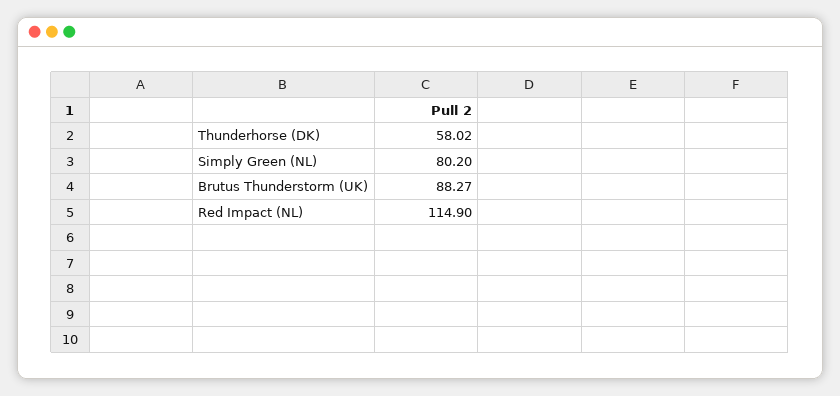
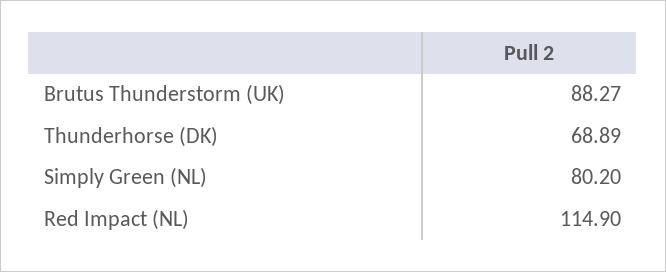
  {
-   "Thunderhorse (DK)": 58.02,
+   "Thunderhorse (DK)": 68.89,
    "Simply Green (NL)": 80.2,
    "Brutus Thunderstorm (UK)": 88.27,
    "Red Impact (NL)": 114.9
  }

